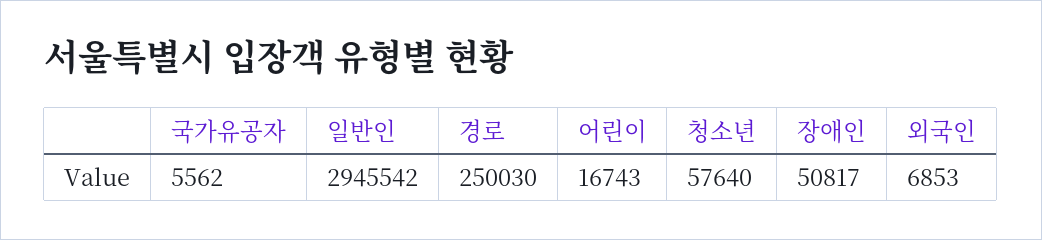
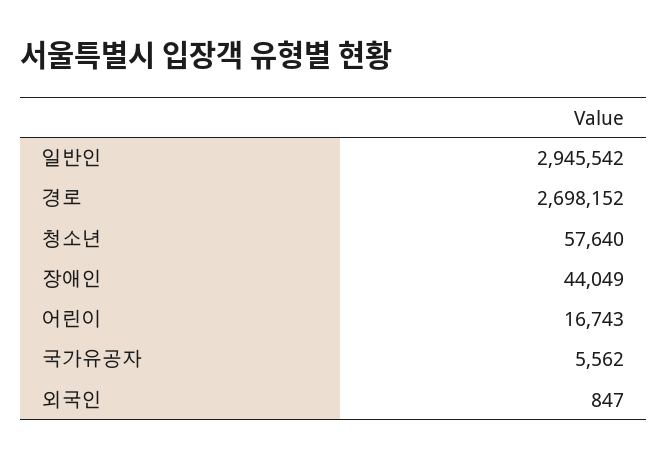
  {
    "국가유공자": 5562,
    "일반인": 2945542,
-   "경로": 250030,
+   "경로": 2698152,
    "어린이": 16743,
    "청소년": 57640,
-   "장애인": 50817,
+   "장애인": 44049,
-   "외국인": 6853
+   "외국인": 847
  }

